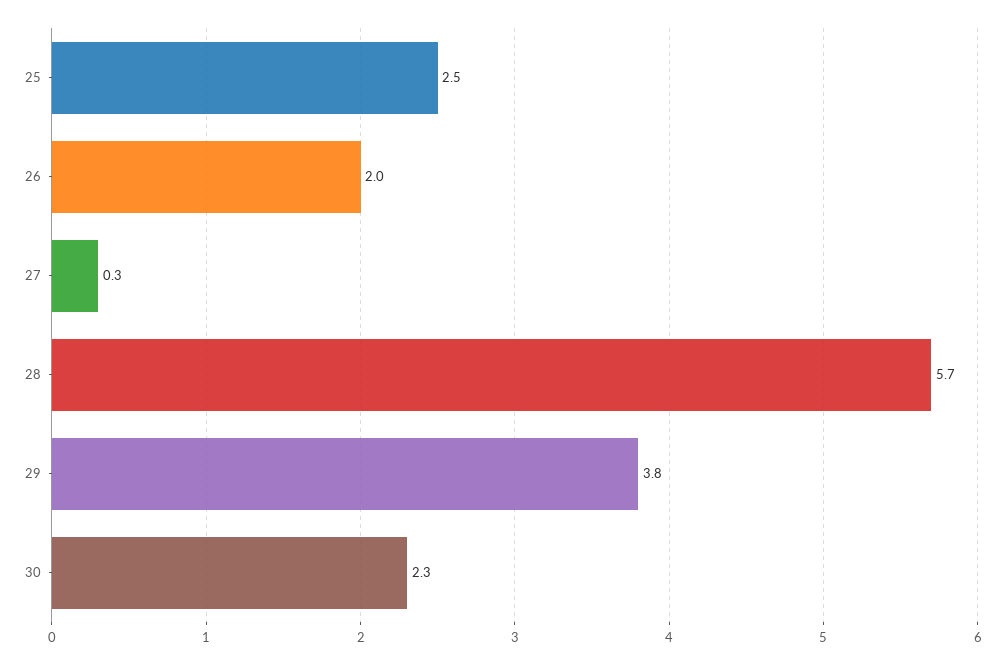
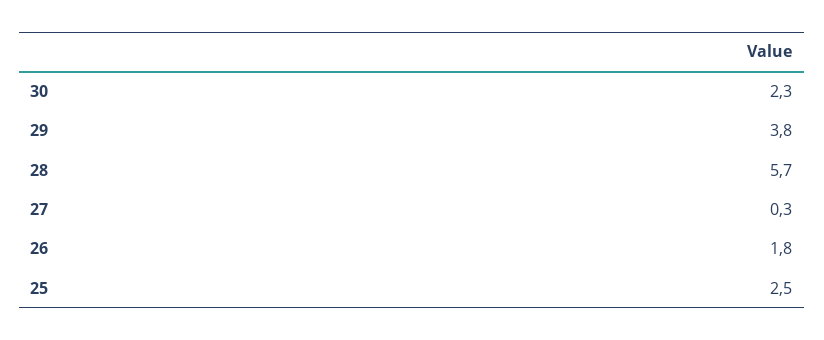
  {
    "25": 2.5,
-   "26": 2,
+   "26": 1.8,
    "27": 0.3,
    "28": 5.7,
    "29": 3.8,
    "30": 2.3
  }

